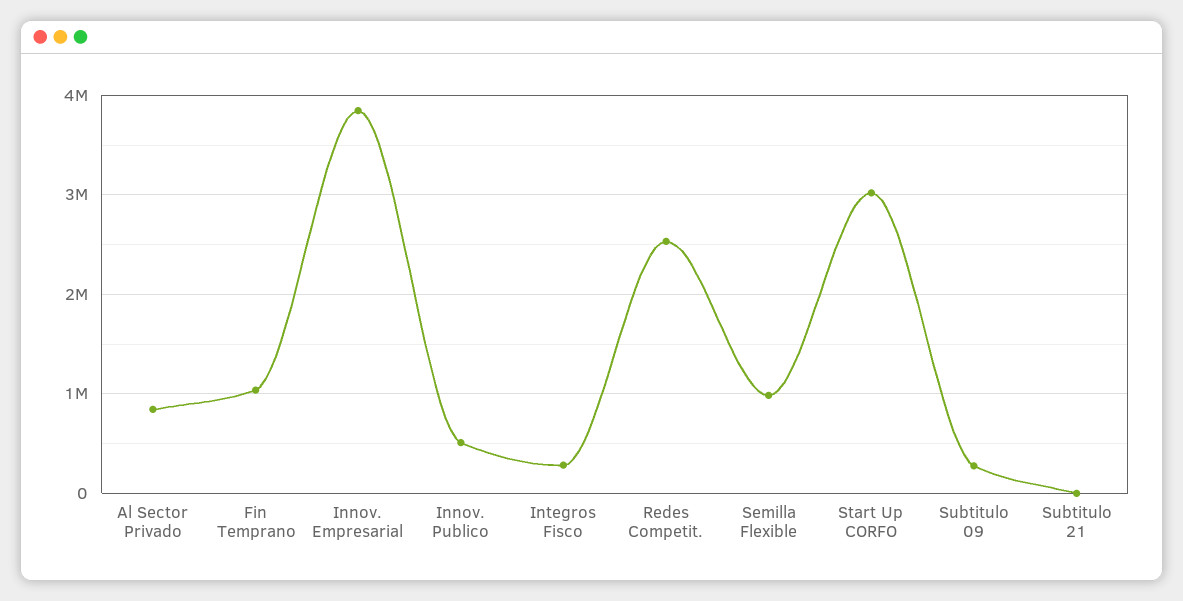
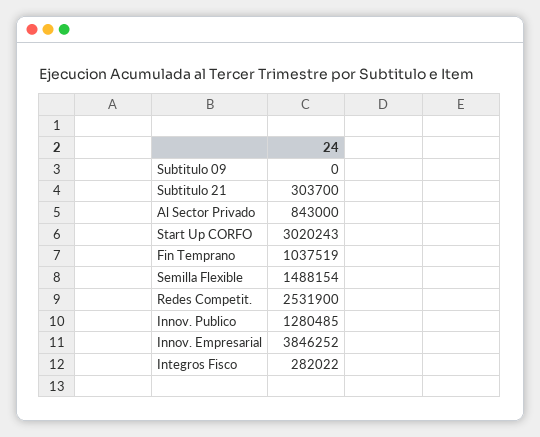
  {
    "Al Sector Privado": 843000,
    "Fin Temprano": 1037519,
    "Innov. Empresarial": 3846252,
-   "Innov. Publico": 500000,
+   "Innov. Publico": 1280485,
    "Integros Fisco": 282022,
    "Redes Competit.": 2531900,
-   "Semilla Flexible": 1000000,
+   "Semilla Flexible": 1488154,
    "Start Up CORFO": 3020243,
-   "Subtitulo 09": 300000,
+   "Subtitulo 09": 0,
-   "Subtitulo 21": 0
+   "Subtitulo 21": 303700
  }

